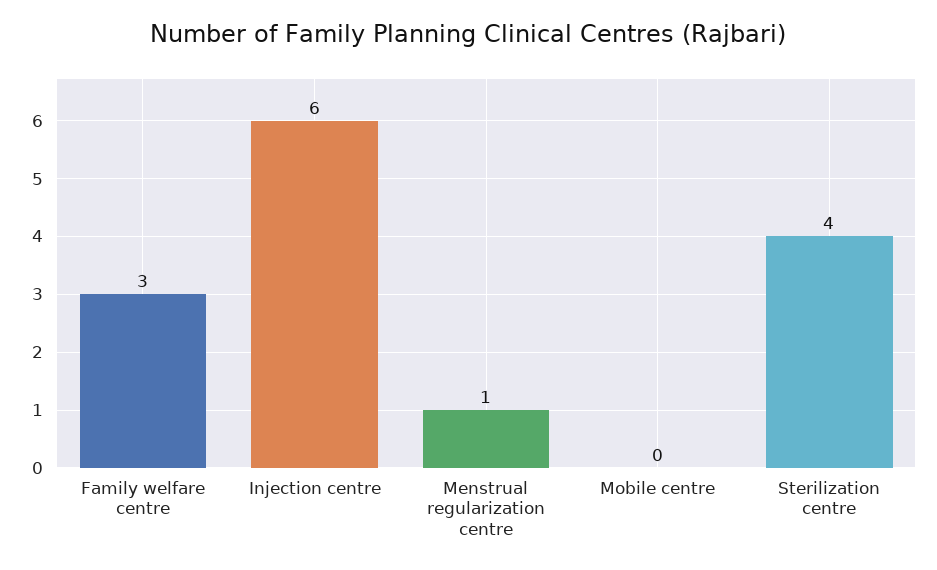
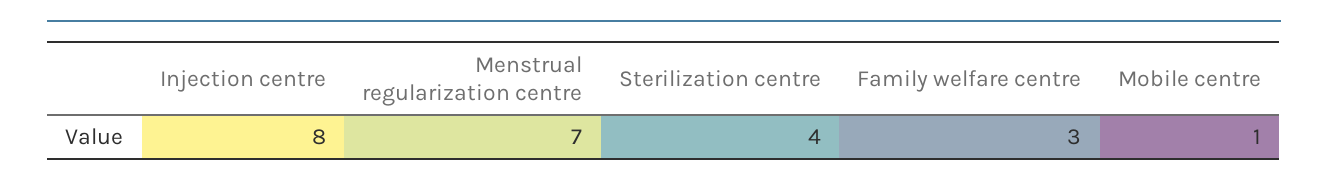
  {
    "Family welfare centre": 3,
-   "Injection centre": 6,
+   "Injection centre": 8,
-   "Menstrual regularization centre": 1,
+   "Menstrual regularization centre": 7,
-   "Mobile centre": 0,
+   "Mobile centre": 1,
    "Sterilization centre": 4
  }

